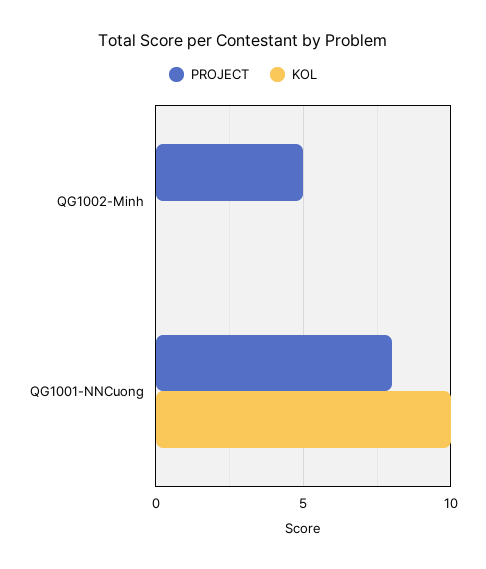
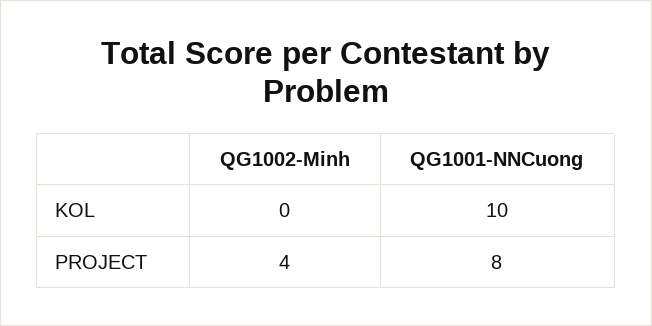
  {
    "PROJECT": {
-     "QG1002-Minh": 5,
+     "QG1002-Minh": 4,
      "QG1001-NNCuong": 8
    },
    "KOL": {
      "QG1002-Minh": 0,
      "QG1001-NNCuong": 10
    }
  }

